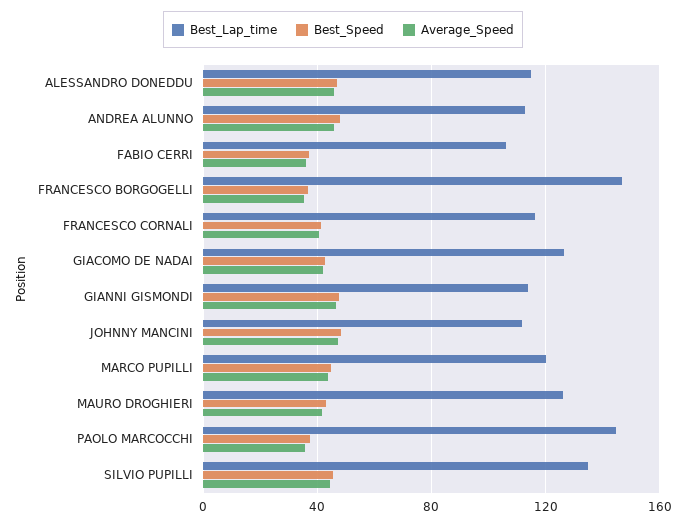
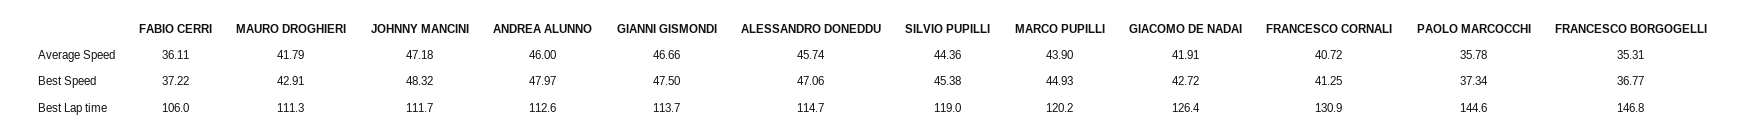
  {
    "Best_Lap_time": {
      "ALESSANDRO DONEDDU": 114.7,
      "ANDREA ALUNNO": 112.6,
      "FABIO CERRI": 106,
      "FRANCESCO BORGOGELLI": 146.8,
-     "FRANCESCO CORNALI": 115,
+     "FRANCESCO CORNALI": 130.9,
      "GIACOMO DE NADAI": 126.4,
      "GIANNI GISMONDI": 113.7,
      "JOHNNY MANCINI": 111.7,
      "MARCO PUPILLI": 120.2,
-     "MAURO DROGHIERI": 125,
+     "MAURO DROGHIERI": 111.3,
      "PAOLO MARCOCCHI": 144.6,
-     "SILVIO PUPILLI": 135
+     "SILVIO PUPILLI": 119
    },
    "Best_Speed": {
      "ALESSANDRO DONEDDU": 47.06,
      "ANDREA ALUNNO": 47.97,
      "FABIO CERRI": 37.22,
      "FRANCESCO BORGOGELLI": 36.77,
      "FRANCESCO CORNALI": 41.25,
      "GIACOMO DE NADAI": 42.72,
      "GIANNI GISMONDI": 47.5,
      "JOHNNY MANCINI": 48.32,
      "MARCO PUPILLI": 44.93,
      "MAURO DROGHIERI": 42.91,
      "PAOLO MARCOCCHI": 37.34,
      "SILVIO PUPILLI": 45.38
    },
    "Average_Speed": {
      "ALESSANDRO DONEDDU": 45.74,
      "ANDREA ALUNNO": 46,
      "FABIO CERRI": 36.11,
      "FRANCESCO BORGOGELLI": 35.31,
      "FRANCESCO CORNALI": 40.72,
      "GIACOMO DE NADAI": 41.91,
      "GIANNI GISMONDI": 46.66,
      "JOHNNY MANCINI": 47.18,
      "MARCO PUPILLI": 43.9,
      "MAURO DROGHIERI": 41.79,
      "PAOLO MARCOCCHI": 35.78,
      "SILVIO PUPILLI": 44.36
    }
  }

